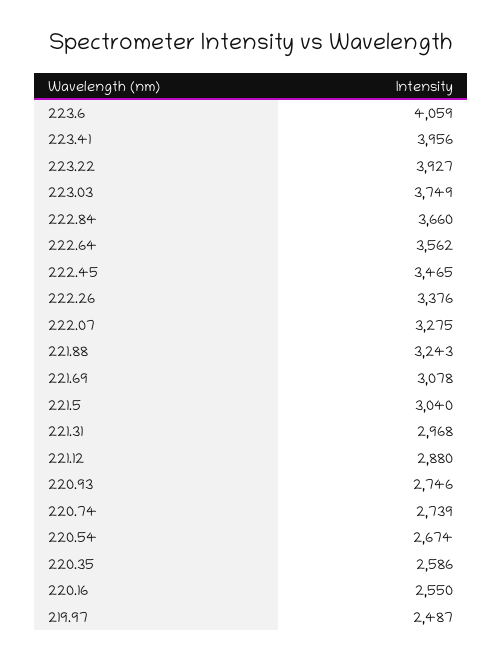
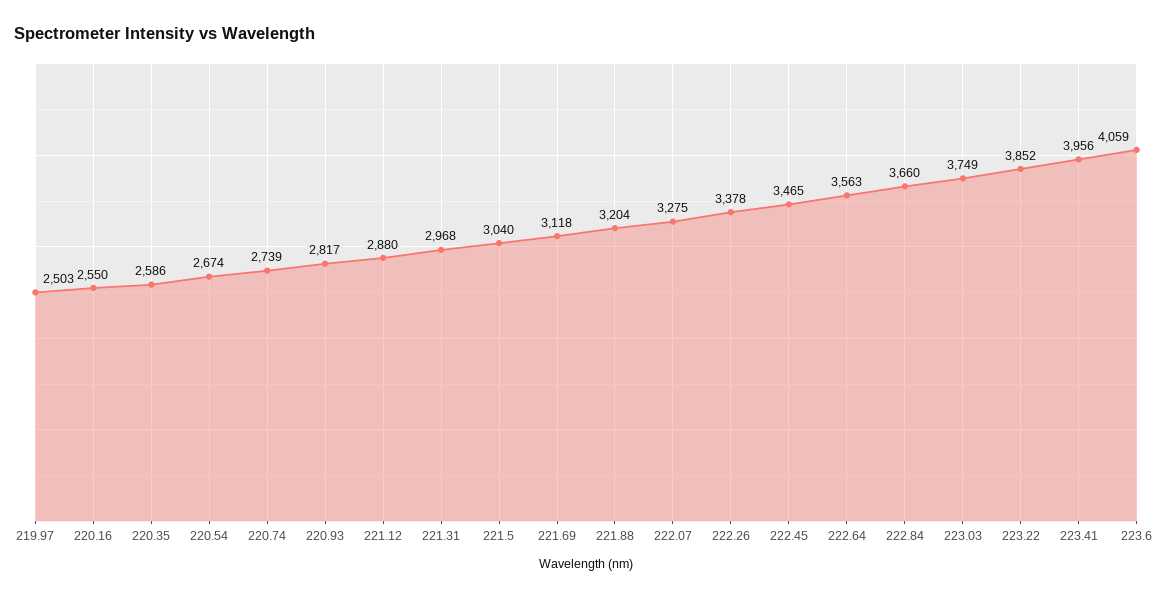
  {
    "223.6": 4059,
    "223.41": 3956,
-   "223.22": 3927,
+   "223.22": 3852,
    "223.03": 3749,
    "222.84": 3660,
-   "222.64": 3562,
+   "222.64": 3563,
    "222.45": 3465,
-   "222.26": 3376,
+   "222.26": 3378,
    "222.07": 3275,
-   "221.88": 3243,
+   "221.88": 3204,
-   "221.69": 3078,
+   "221.69": 3118,
    "221.5": 3040,
    "221.31": 2968,
    "221.12": 2880,
-   "220.93": 2746,
+   "220.93": 2817,
    "220.74": 2739,
    "220.54": 2674,
    "220.35": 2586,
    "220.16": 2550,
-   "219.97": 2487
+   "219.97": 2503
  }

